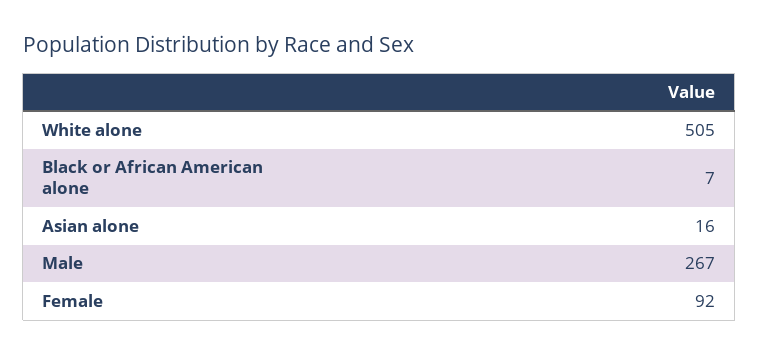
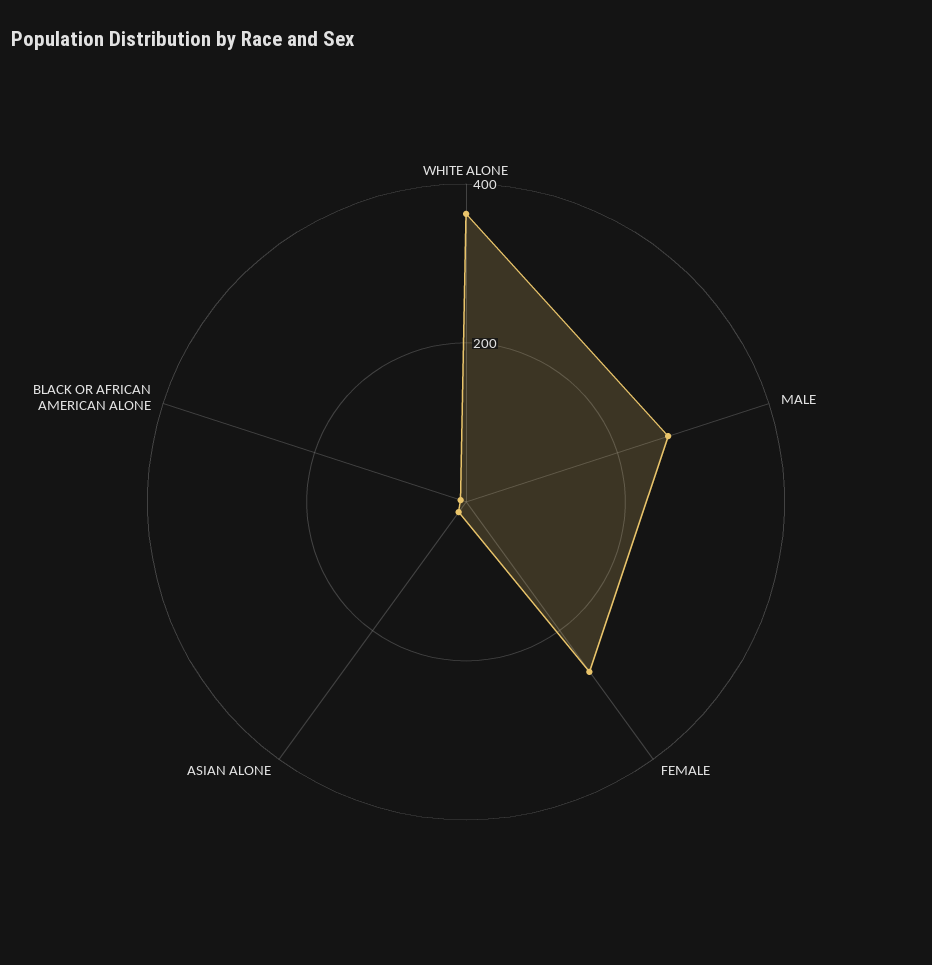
  {
-   "White alone": 505,
+   "White alone": 350,
    "Black or African American alone": 7,
    "Asian alone": 16,
    "Male": 267,
-   "Female": 92
+   "Female": 250
  }

